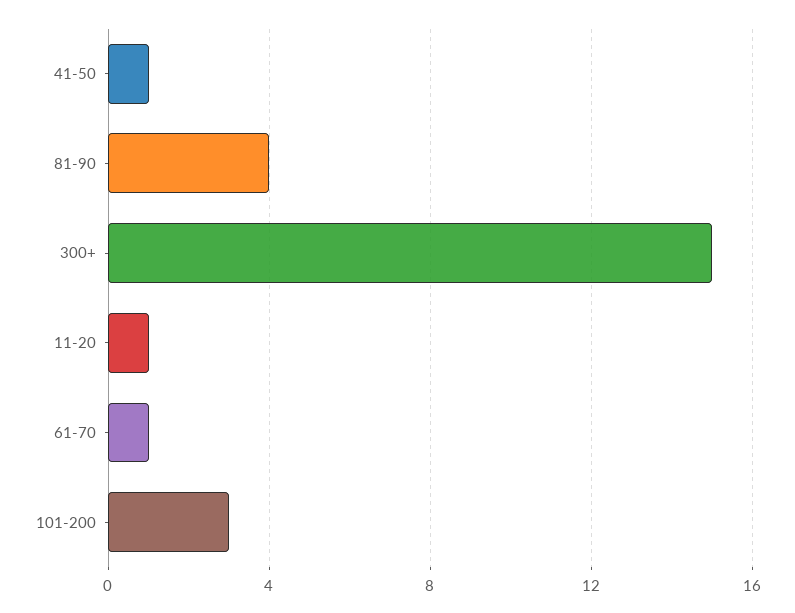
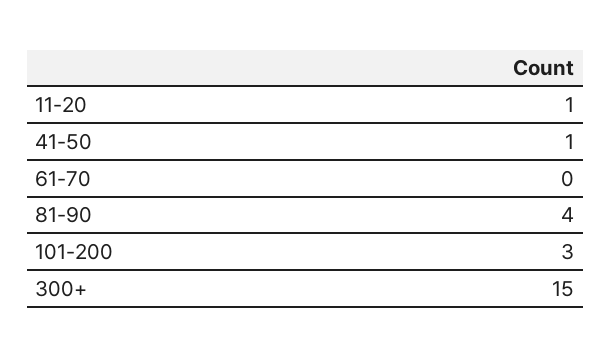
  {
    "41-50": 1,
    "81-90": 4,
    "300+": 15,
    "11-20": 1,
-   "61-70": 1,
+   "61-70": 0,
    "101-200": 3
  }

